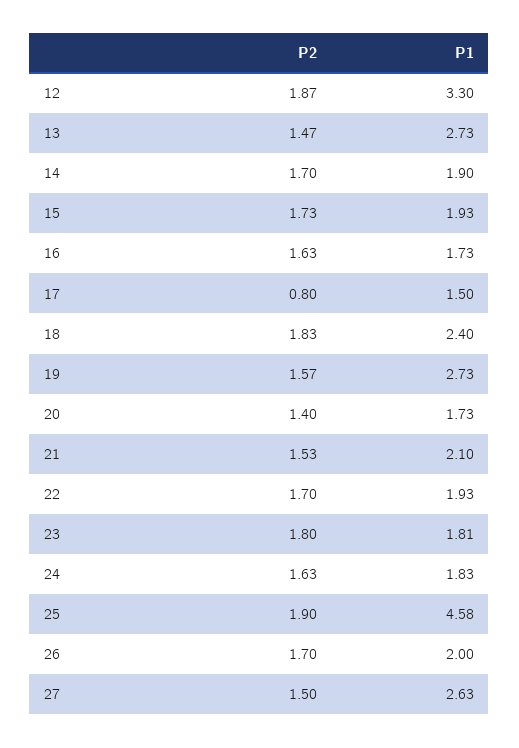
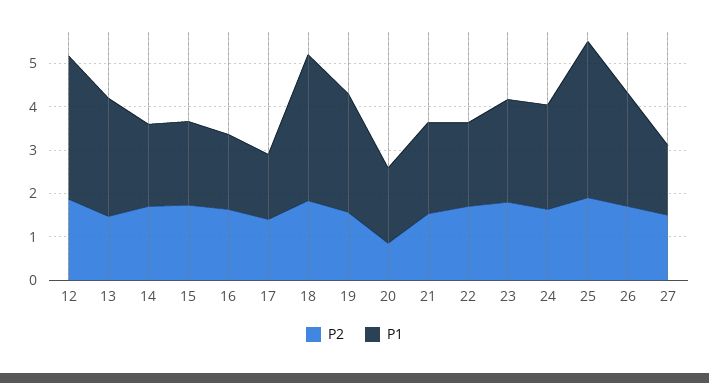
  {
    "P2": {
      "12": 1.87,
      "13": 1.47,
      "14": 1.7,
      "15": 1.73,
      "16": 1.63,
-     "17": 0.8,
+     "17": 1.4,
      "18": 1.83,
      "19": 1.57,
-     "20": 1.4,
+     "20": 0.8,
      "21": 1.53,
      "22": 1.7,
      "23": 1.8,
      "24": 1.63,
      "25": 1.9,
      "26": 1.7,
      "27": 1.5
    },
    "P1": {
      "12": 3.3,
      "13": 2.73,
      "14": 1.9,
      "15": 1.93,
      "16": 1.73,
      "17": 1.5,
-     "18": 2.4,
+     "18": 3.4,
      "19": 2.73,
      "20": 1.73,
      "21": 2.1,
      "22": 1.93,
-     "23": 1.81,
+     "23": 2.4,
-     "24": 1.83,
+     "24": 2.4,
-     "25": 4.58,
+     "25": 3.6,
-     "26": 2,
+     "26": 2.6,
-     "27": 2.63
+     "27": 1.6
    }
  }

